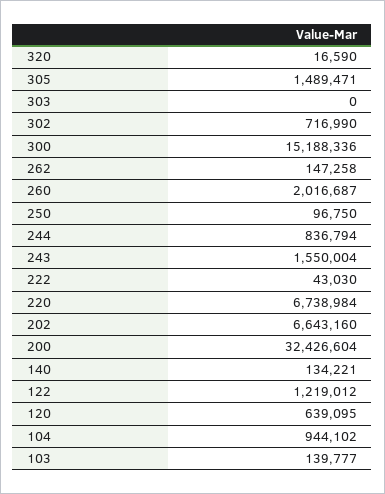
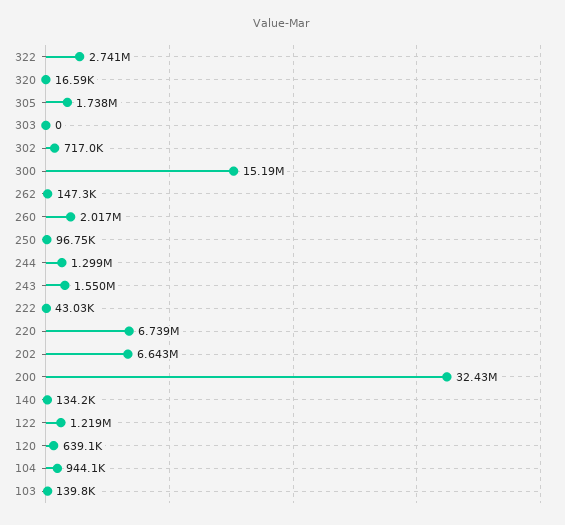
  {
    "320": 16590,
-   "305": 1489471,
+   "305": 1738000,
    "303": 0,
    "302": 716990,
    "300": 15188336,
    "262": 147258,
    "260": 2016687,
    "250": 96750,
-   "244": 836794,
+   "244": 1299000,
    "243": 1550004,
    "222": 43030,
    "220": 6738984,
    "202": 6643160,
    "200": 32426604,
    "140": 134221,
    "122": 1219012,
    "120": 639095,
    "104": 944102,
-   "103": 139777
+   "103": 139777,
+   "322": 2741000
  }

